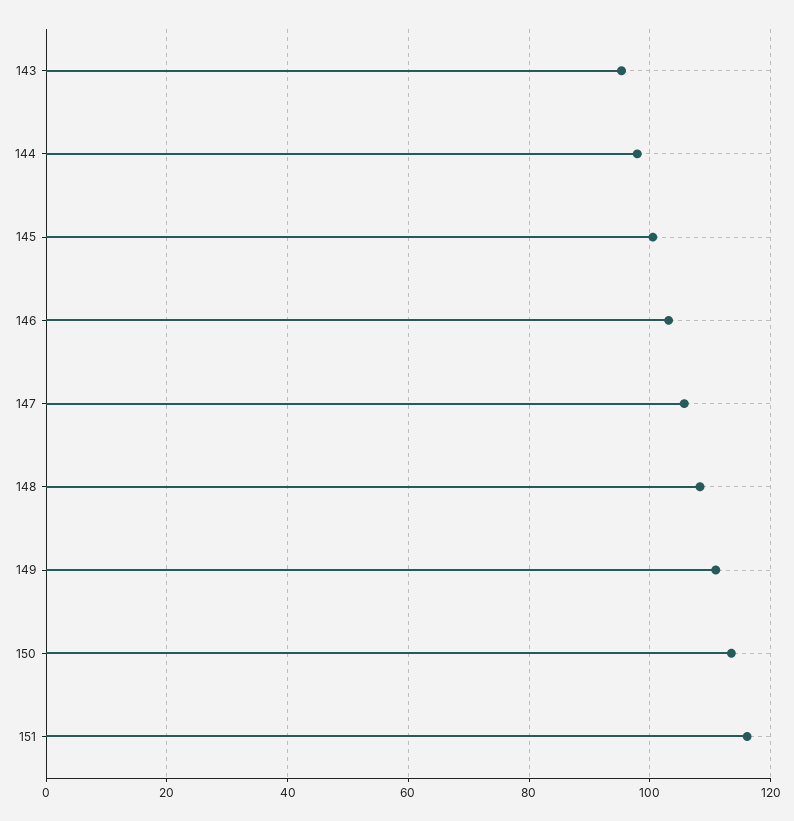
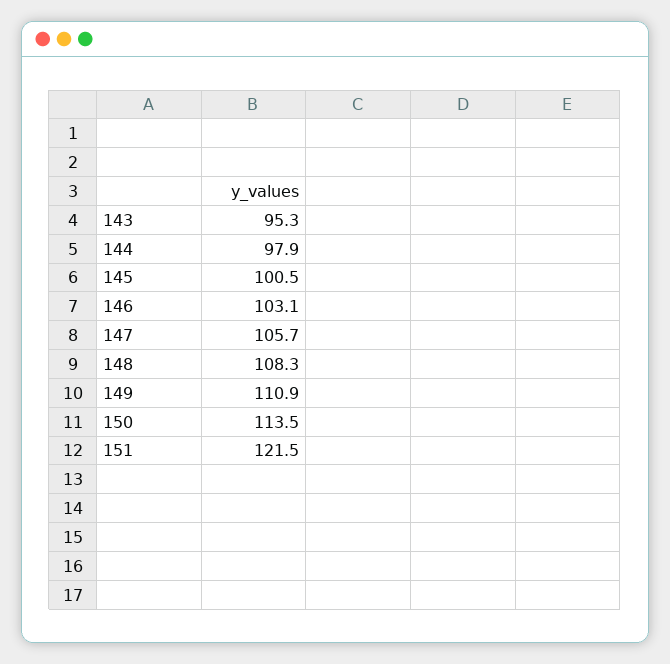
  {
    "143": 95.3,
    "144": 97.9,
    "145": 100.5,
    "146": 103.1,
    "147": 105.7,
    "148": 108.3,
    "149": 110.9,
    "150": 113.5,
-   "151": 116
+   "151": 121.5
  }

